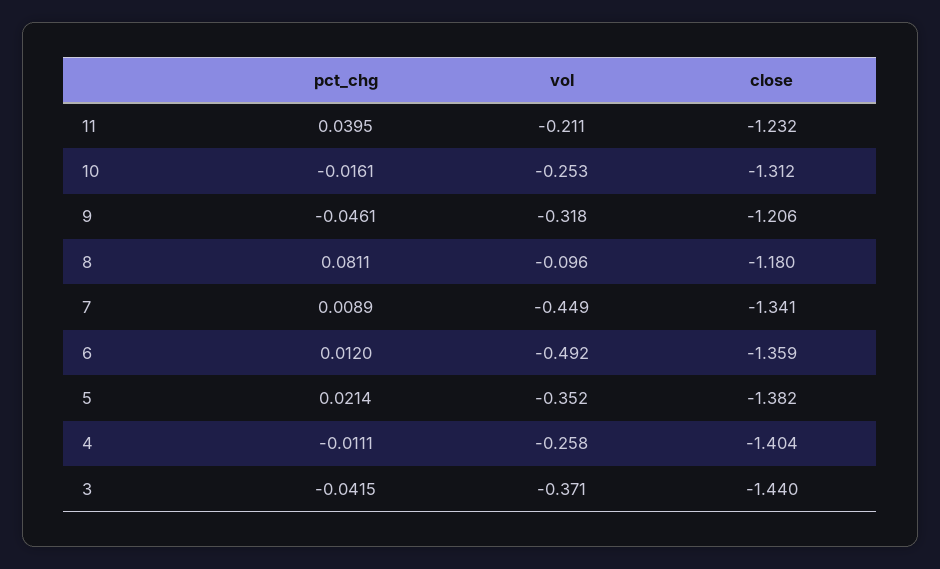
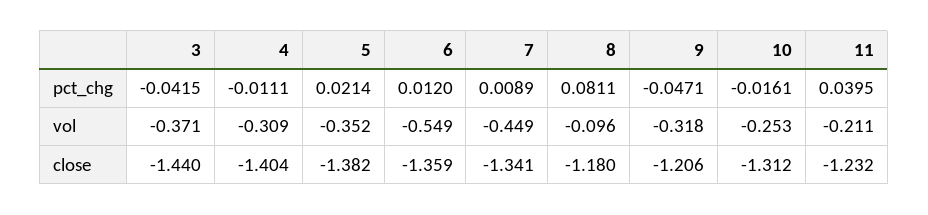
  {
    "pct_chg": {
      "11": 0.0395,
      "10": -0.0161,
-     "9": -0.0461,
+     "9": -0.0471,
      "8": 0.0811,
      "7": 0.0089,
      "6": 0.012,
      "5": 0.0214,
      "4": -0.0111,
      "3": -0.0415
    },
    "vol": {
      "11": -0.211,
      "10": -0.253,
      "9": -0.318,
      "8": -0.096,
      "7": -0.449,
-     "6": -0.492,
+     "6": -0.549,
      "5": -0.352,
-     "4": -0.258,
+     "4": -0.309,
      "3": -0.371
    },
    "close": {
      "11": -1.232,
      "10": -1.312,
      "9": -1.206,
      "8": -1.18,
      "7": -1.341,
      "6": -1.359,
      "5": -1.382,
      "4": -1.404,
      "3": -1.44
    }
  }

